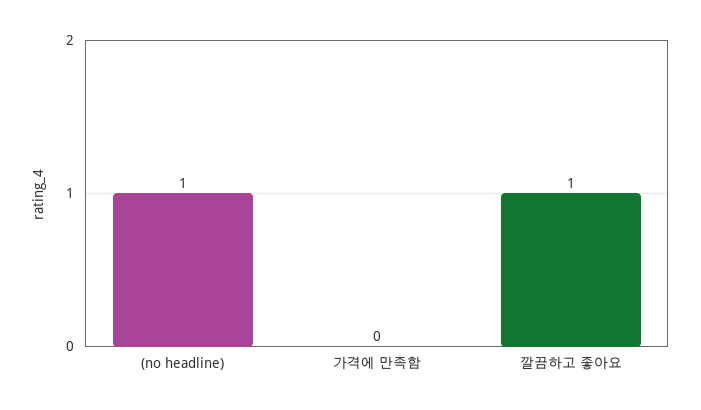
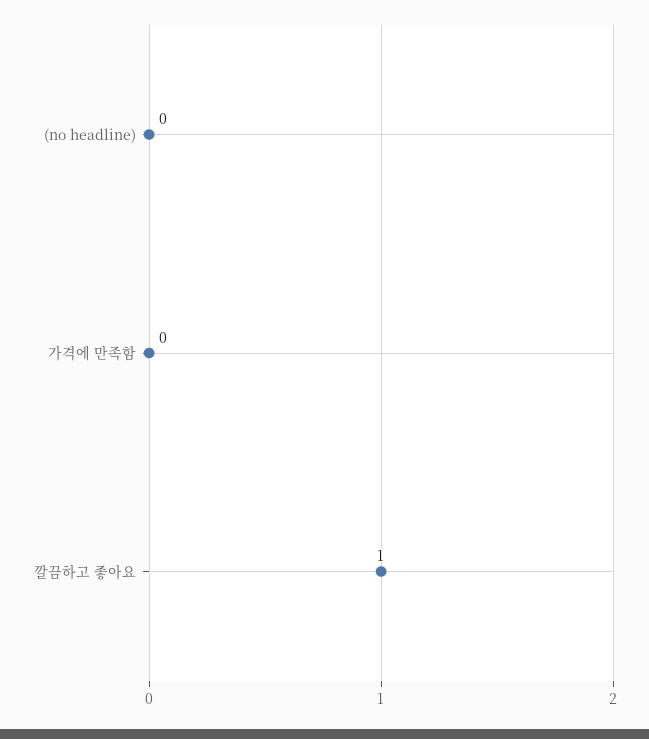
  {
-   "(no headline)": 1,
+   "(no headline)": 0,
    "가격에 만족함": 0,
    "깔끔하고 좋아요": 1
  }

